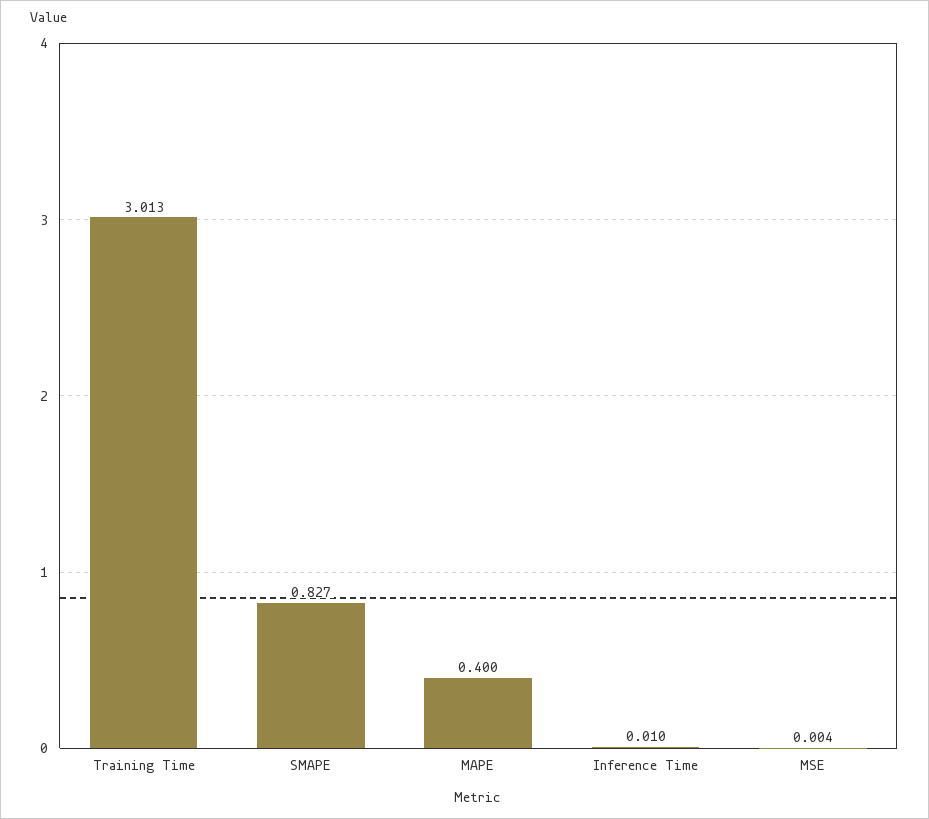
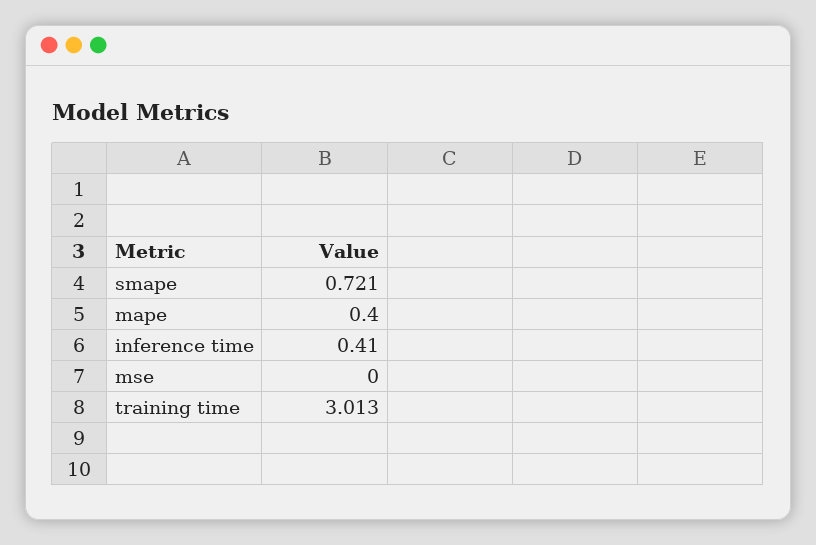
  {
    "Training Time": 3.013,
-   "SMAPE": 0.827,
+   "SMAPE": 0.721,
    "MAPE": 0.4,
-   "Inference Time": 0.01,
+   "Inference Time": 0.41,
-   "MSE": 0.004
+   "MSE": 0
  }

